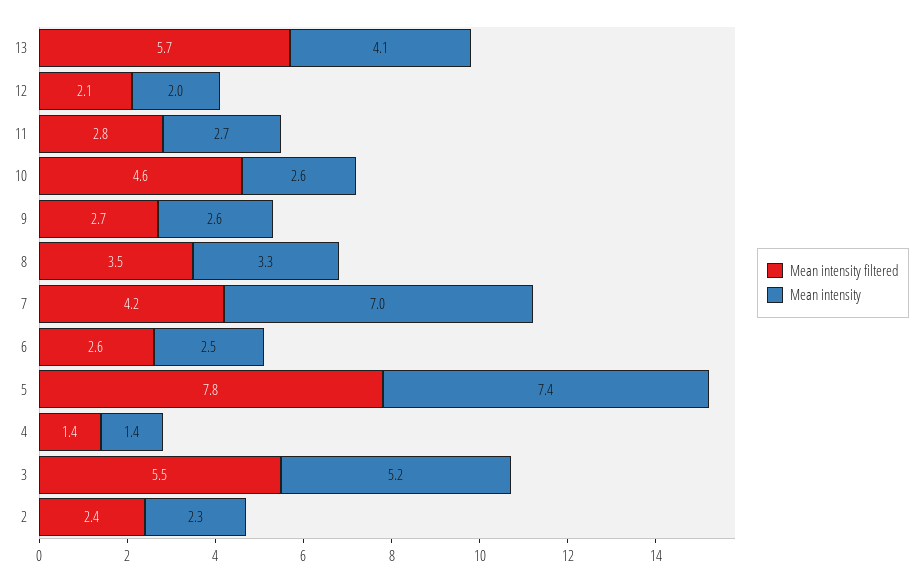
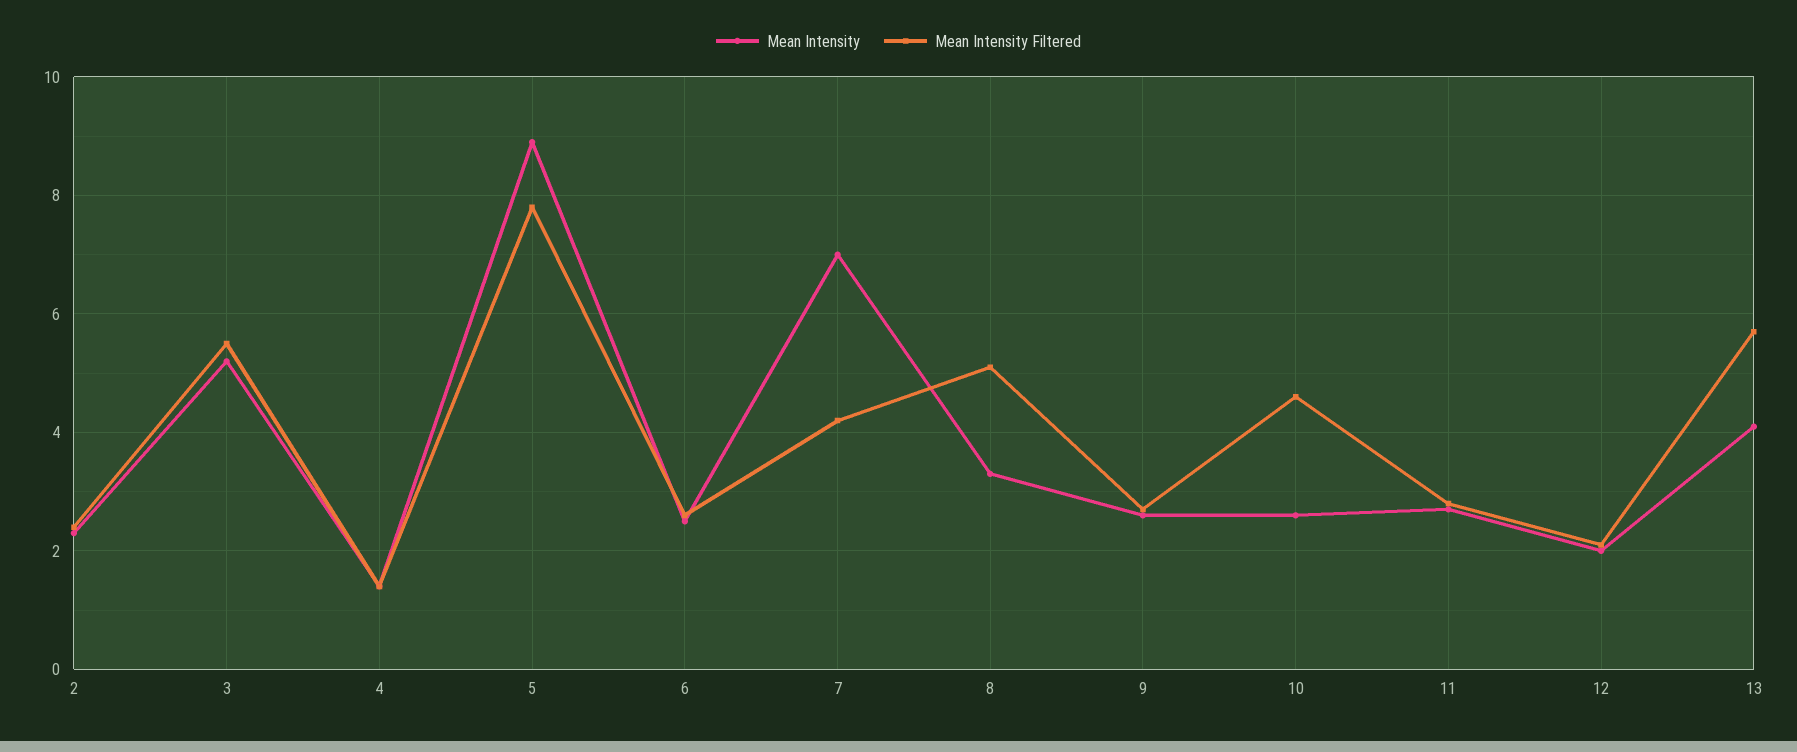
  {
    "Mean intensity filtered": {
      "13": 5.7,
      "12": 2.1,
      "11": 2.8,
      "10": 4.6,
      "9": 2.7,
-     "8": 3.5,
+     "8": 5,
      "7": 4.2,
      "6": 2.6,
      "5": 7.8,
      "4": 1.4,
      "3": 5.5,
      "2": 2.4
    },
    "Mean intensity": {
      "13": 4.1,
      "12": 2,
      "11": 2.7,
      "10": 2.6,
      "9": 2.6,
      "8": 3.3,
      "7": 7,
      "6": 2.5,
-     "5": 7.4,
+     "5": 9,
      "4": 1.4,
      "3": 5.2,
      "2": 2.3
    }
  }

